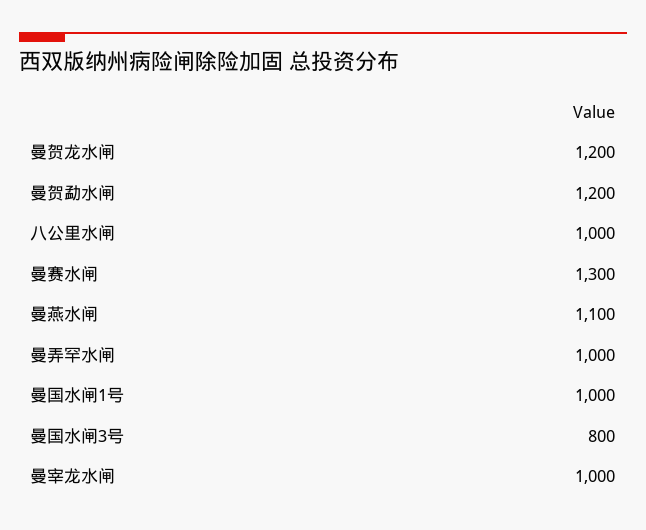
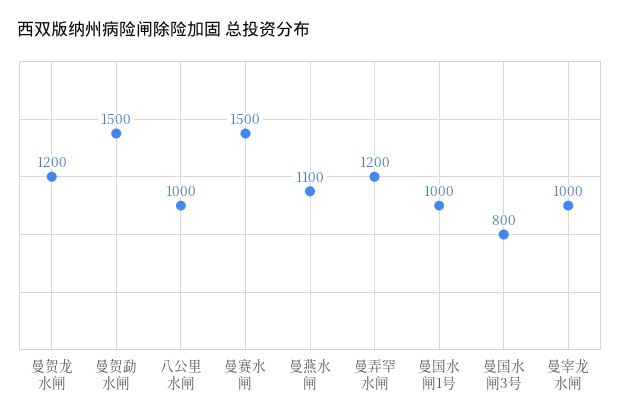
  {
    "曼贺龙水闸": 1200,
-   "曼贺勐水闸": 1200,
+   "曼贺勐水闸": 1500,
    "八公里水闸": 1000,
-   "曼赛水闸": 1300,
+   "曼赛水闸": 1500,
    "曼燕水闸": 1100,
-   "曼弄罕水闸": 1000,
+   "曼弄罕水闸": 1200,
    "曼国水闸1号": 1000,
    "曼国水闸3号": 800,
    "曼宰龙水闸": 1000
  }

